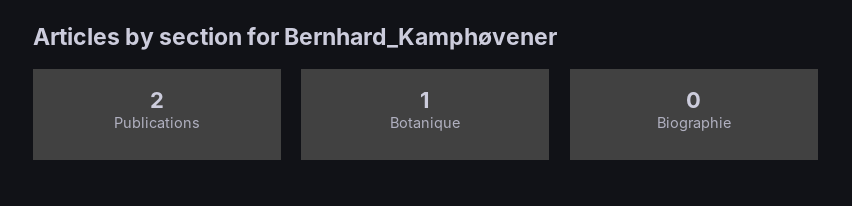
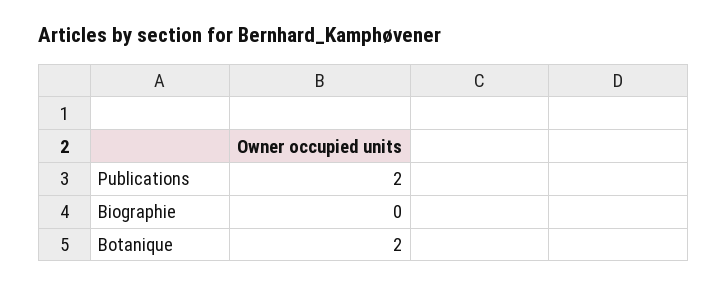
  {
    "Publications": 2,
-   "Botanique": 1,
+   "Botanique": 2,
    "Biographie": 0
  }

